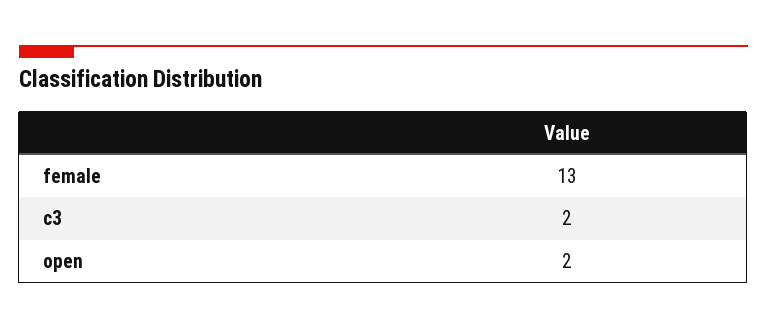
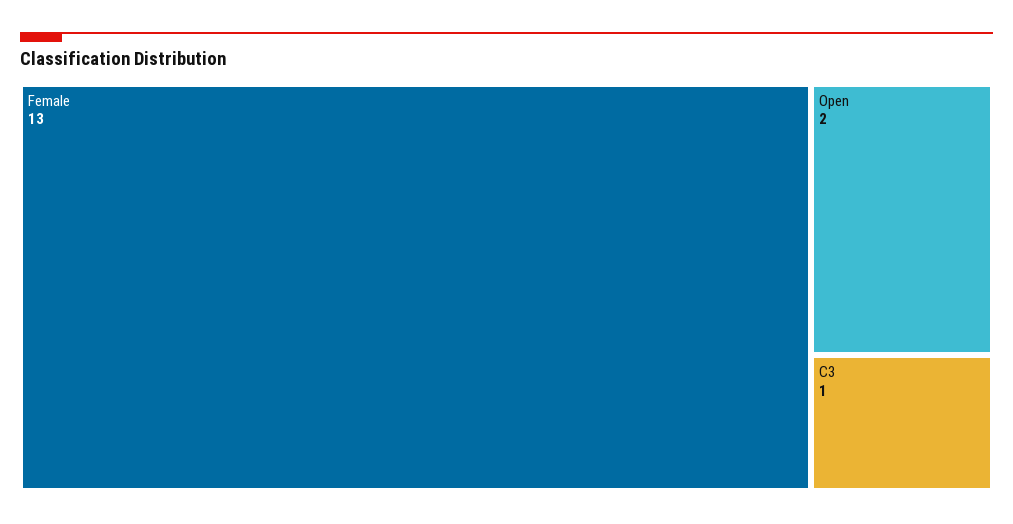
  {
    "female": 13,
-   "c3": 2,
+   "c3": 1,
    "open": 2
  }

